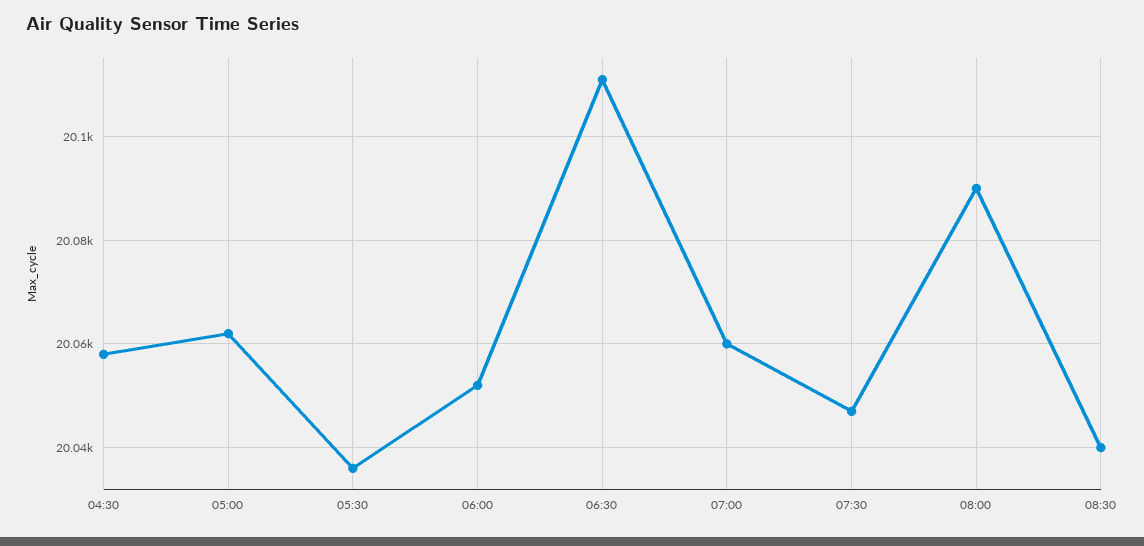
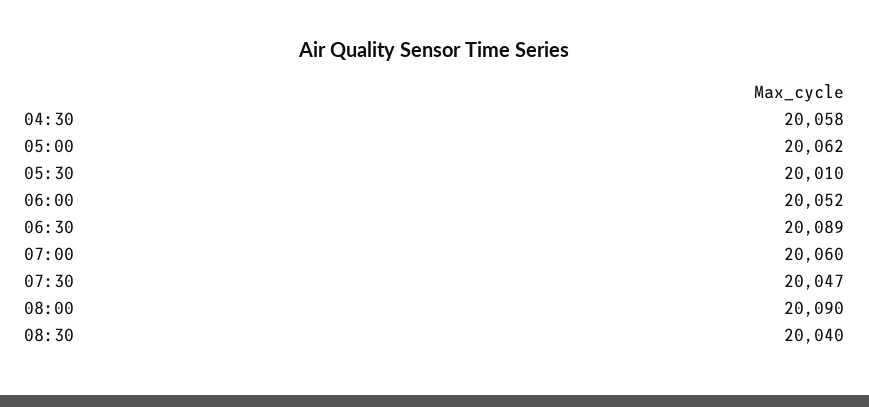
  {
    "04:30": 20058,
    "05:00": 20062,
-   "05:30": 20035,
+   "05:30": 20010,
    "06:00": 20052,
-   "06:30": 20110,
+   "06:30": 20089,
    "07:00": 20060,
    "07:30": 20047,
    "08:00": 20090,
    "08:30": 20040
  }

